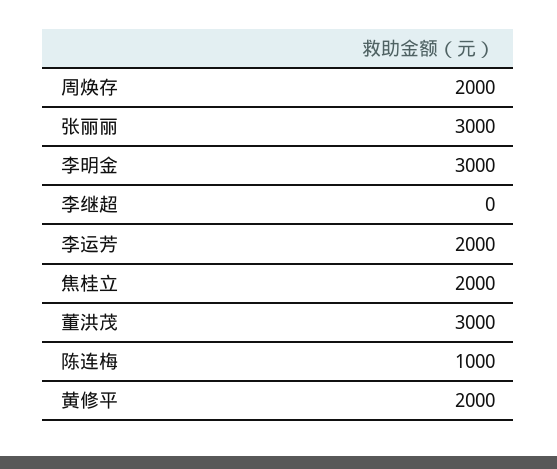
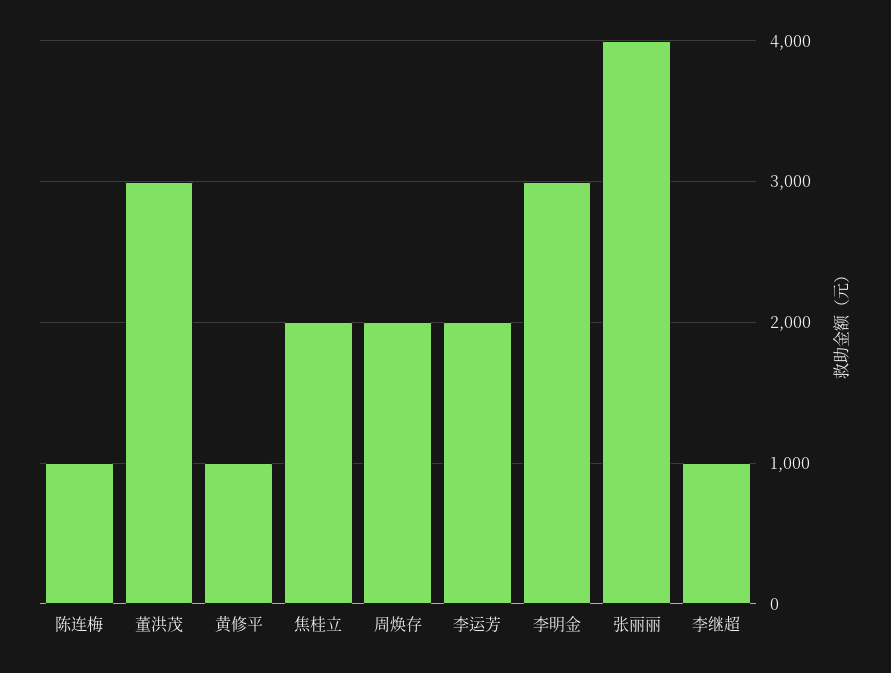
  {
    "周焕存": 2000,
-   "张丽丽": 3000,
+   "张丽丽": 4000,
    "李明金": 3000,
-   "李继超": 0,
+   "李继超": 1000,
    "李运芳": 2000,
    "焦桂立": 2000,
    "董洪茂": 3000,
    "陈连梅": 1000,
-   "黄修平": 2000
+   "黄修平": 1000
  }

